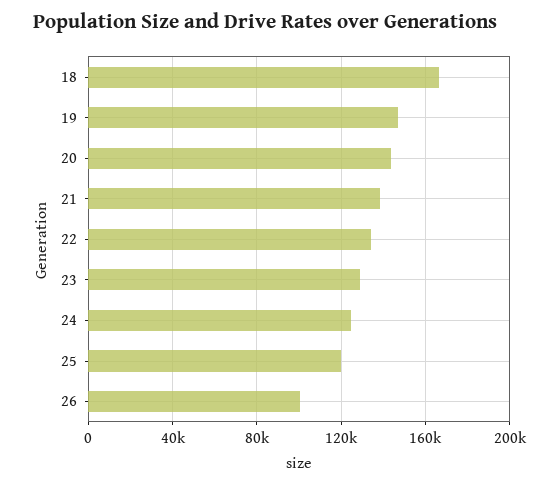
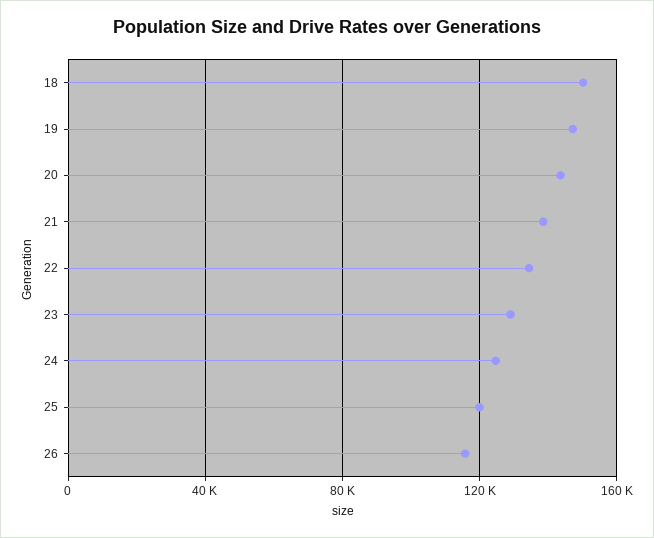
  {
-   "18": 165000,
+   "18": 150000,
    "19": 145000,
    "20": 145000,
    "21": 140000,
    "22": 135000,
    "23": 130000,
    "24": 125000,
    "25": 120000,
-   "26": 100000
+   "26": 115000
  }

